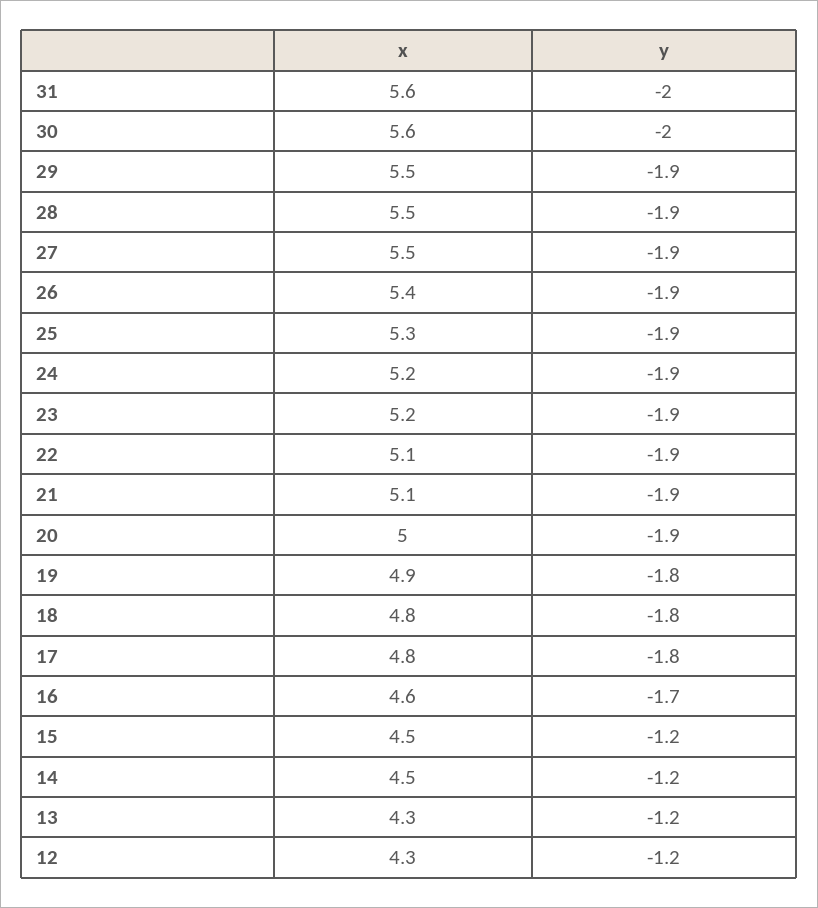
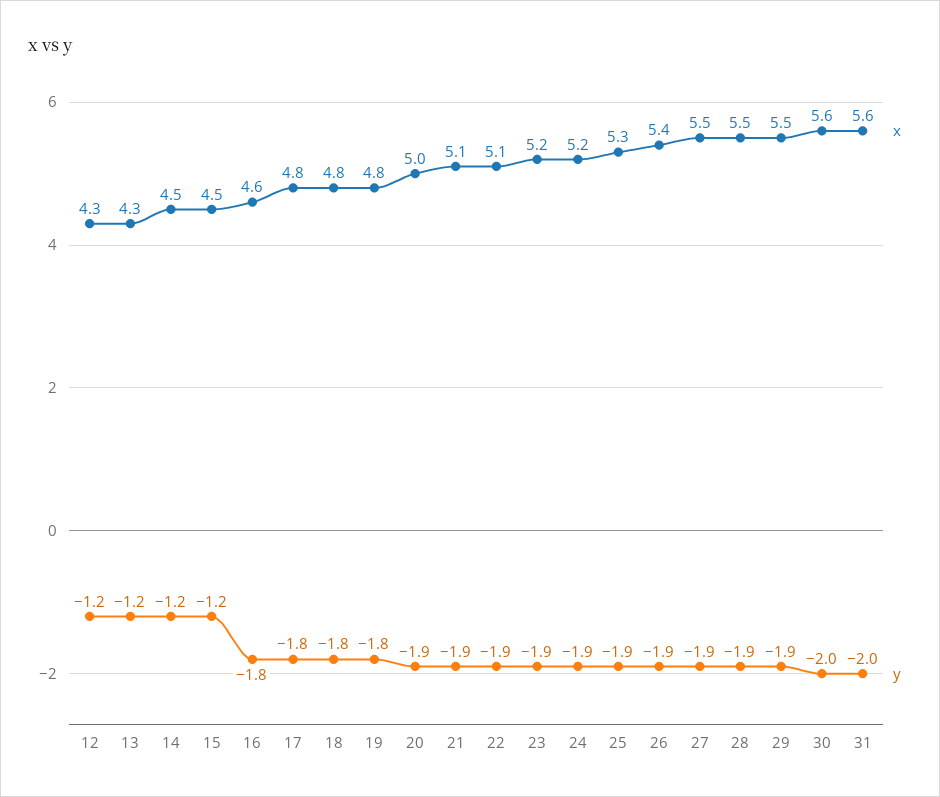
  {
    "x": {
      "31": 5.6,
      "30": 5.6,
      "29": 5.5,
      "28": 5.5,
      "27": 5.5,
      "26": 5.4,
      "25": 5.3,
      "24": 5.2,
      "23": 5.2,
      "22": 5.1,
      "21": 5.1,
      "20": 5,
-     "19": 4.9,
+     "19": 4.8,
      "18": 4.8,
      "17": 4.8,
      "16": 4.6,
      "15": 4.5,
      "14": 4.5,
      "13": 4.3,
      "12": 4.3
    },
    "y": {
      "31": -2,
      "30": -2,
      "29": -1.9,
      "28": -1.9,
      "27": -1.9,
      "26": -1.9,
      "25": -1.9,
      "24": -1.9,
      "23": -1.9,
      "22": -1.9,
      "21": -1.9,
      "20": -1.9,
      "19": -1.8,
      "18": -1.8,
      "17": -1.8,
-     "16": -1.7,
+     "16": -1.8,
      "15": -1.2,
      "14": -1.2,
      "13": -1.2,
      "12": -1.2
    }
  }

